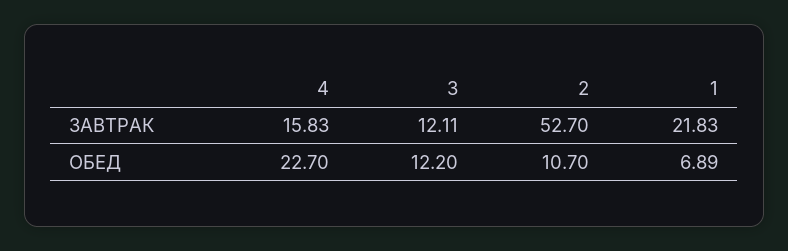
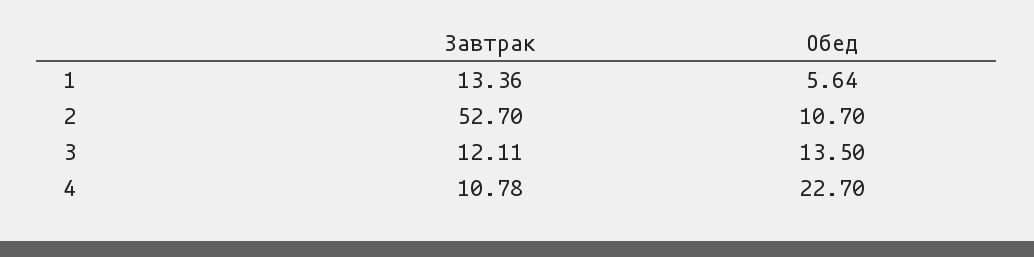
  {
    "4": {
-     "ЗАВТРАК": 15.83,
+     "ЗАВТРАК": 10.78,
      "ОБЕД": 22.7
    },
    "3": {
      "ЗАВТРАК": 12.11,
-     "ОБЕД": 12.2
+     "ОБЕД": 13.5
    },
    "2": {
      "ЗАВТРАК": 52.7,
      "ОБЕД": 10.7
    },
    "1": {
-     "ЗАВТРАК": 21.83,
+     "ЗАВТРАК": 13.36,
-     "ОБЕД": 6.89
+     "ОБЕД": 5.64
    }
  }

